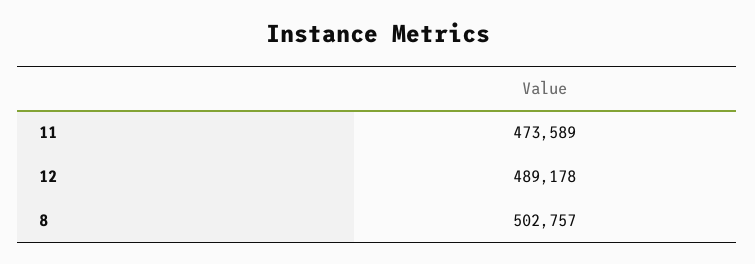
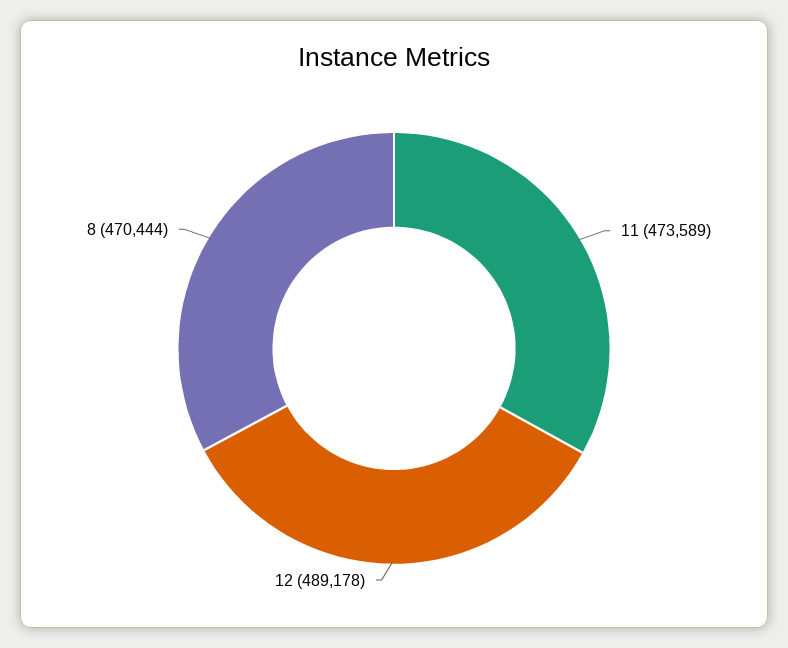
  {
    "11": 473589,
    "12": 489178,
-   "8": 502757
+   "8": 470444
  }

